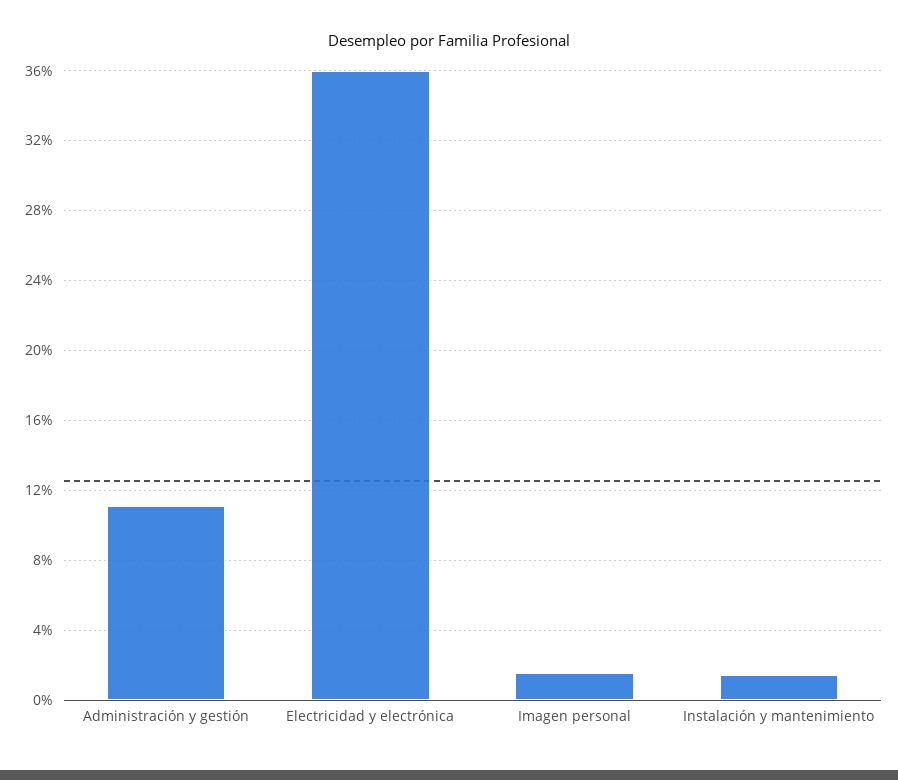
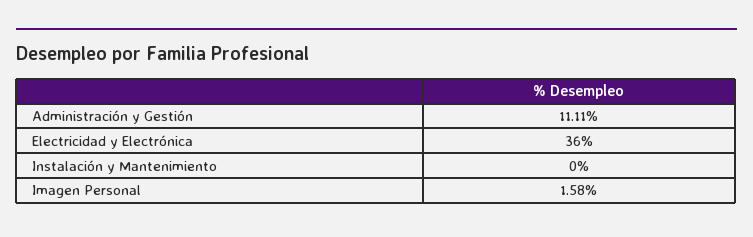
  {
    "Administración y gestión": 11.11,
    "Electricidad y electrónica": 36,
    "Imagen personal": 1.58,
-   "Instalación y mantenimiento": 1.5
+   "Instalación y mantenimiento": 0
  }

